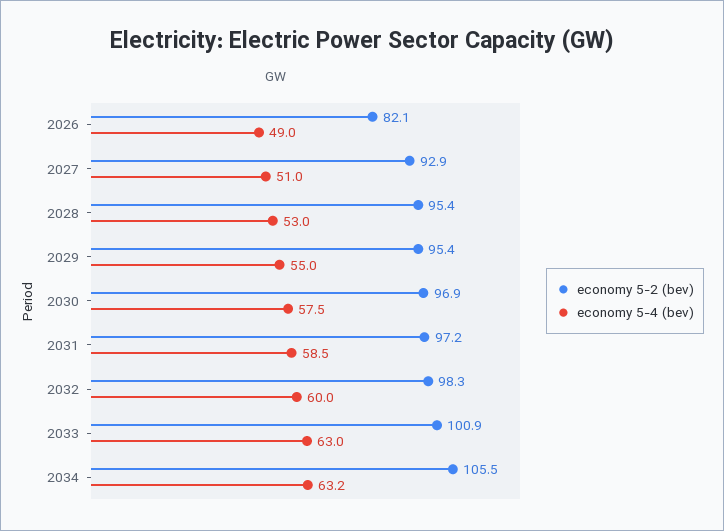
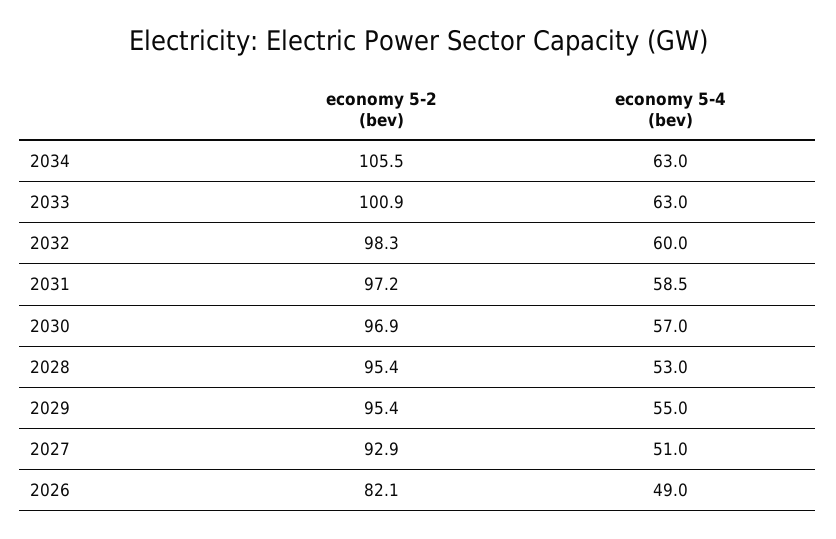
  {
    "economy 5-2 (bev)": {
      "2026": 82.1,
      "2027": 92.9,
      "2028": 95.4,
      "2029": 95.4,
      "2030": 96.9,
      "2031": 97.2,
      "2032": 98.3,
      "2033": 100.9,
      "2034": 105.5
    },
    "economy 5-4 (bev)": {
      "2026": 49,
      "2027": 51,
      "2028": 53,
      "2029": 55,
-     "2030": 57.5,
+     "2030": 57,
      "2031": 58.5,
      "2032": 60,
      "2033": 63,
-     "2034": 63.2
+     "2034": 63
    }
  }

